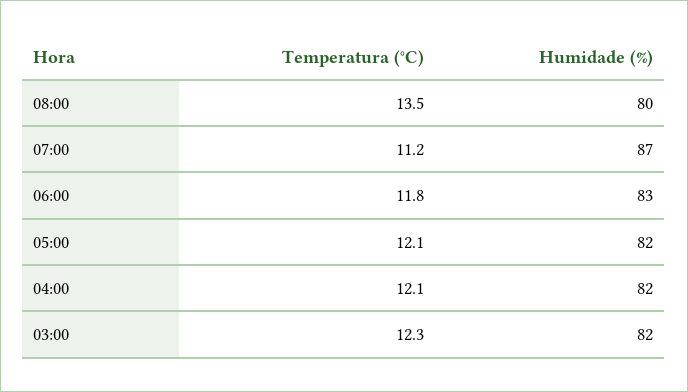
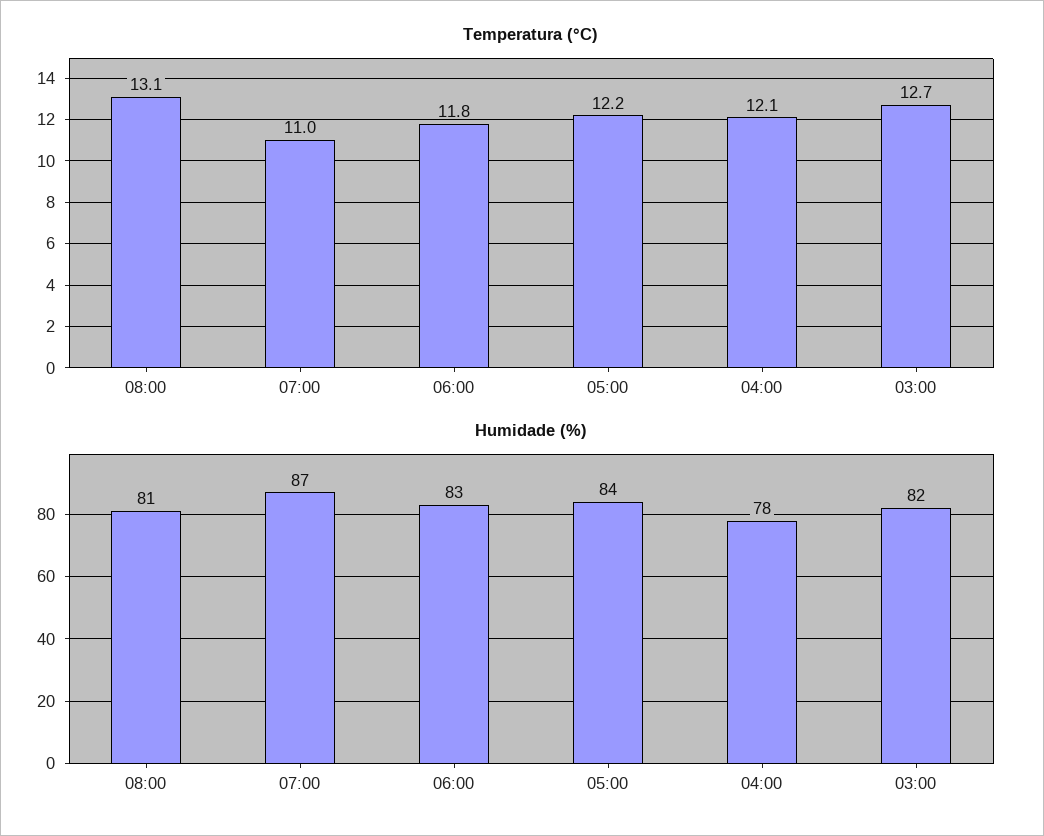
  {
    "Temperatura (°C)": {
-     "08:00": 13.5,
+     "08:00": 13.1,
-     "07:00": 11.2,
+     "07:00": 11,
      "06:00": 11.8,
-     "05:00": 12.1,
+     "05:00": 12.2,
      "04:00": 12.1,
-     "03:00": 12.3
+     "03:00": 12.7
    },
    "Humidade (%)": {
-     "08:00": 80,
+     "08:00": 81,
      "07:00": 87,
      "06:00": 83,
-     "05:00": 82,
+     "05:00": 84,
-     "04:00": 82,
+     "04:00": 78,
      "03:00": 82
    }
  }

